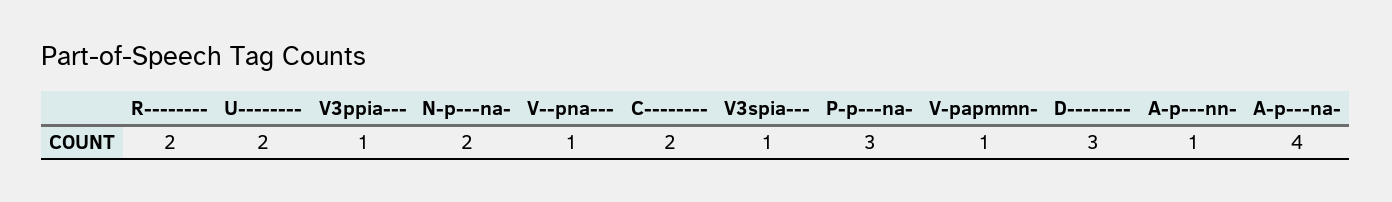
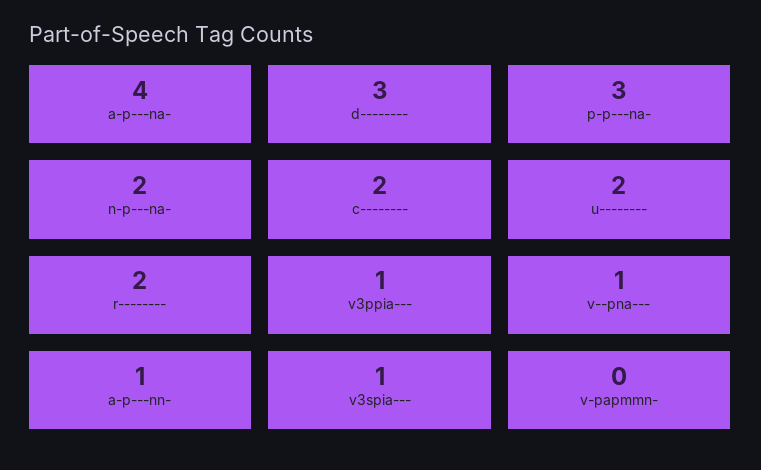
  {
    "R--------": 2,
    "U--------": 2,
    "V3ppia---": 1,
    "N-p---na-": 2,
    "V--pna---": 1,
    "C--------": 2,
    "V3spia---": 1,
    "P-p---na-": 3,
-   "V-papmmn-": 1,
+   "V-papmmn-": 0,
    "D--------": 3,
    "A-p---nn-": 1,
    "A-p---na-": 4
  }

